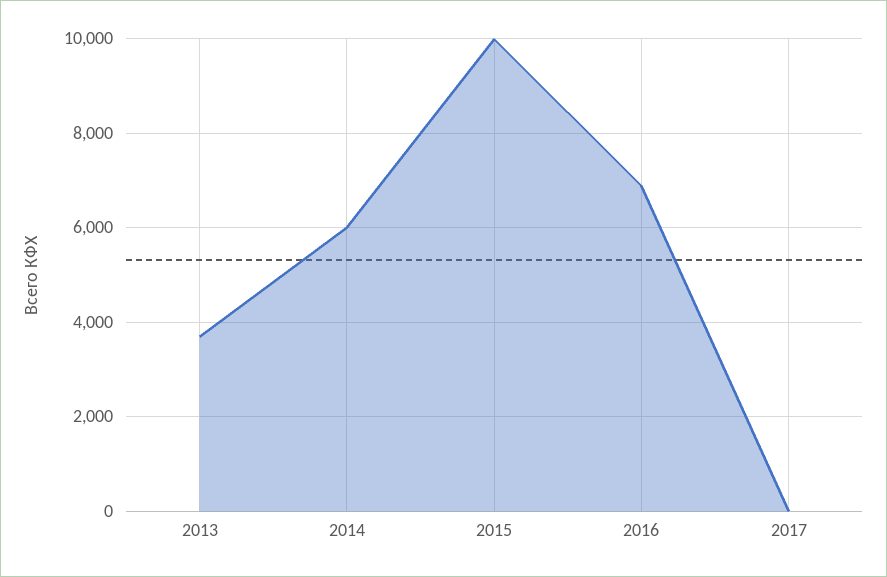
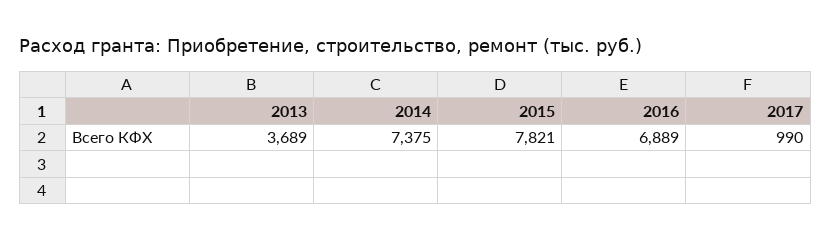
  {
    "2013": 3689,
-   "2014": 6000,
+   "2014": 7375,
-   "2015": 10000,
+   "2015": 7821,
    "2016": 6889,
-   "2017": 0
+   "2017": 990
  }

